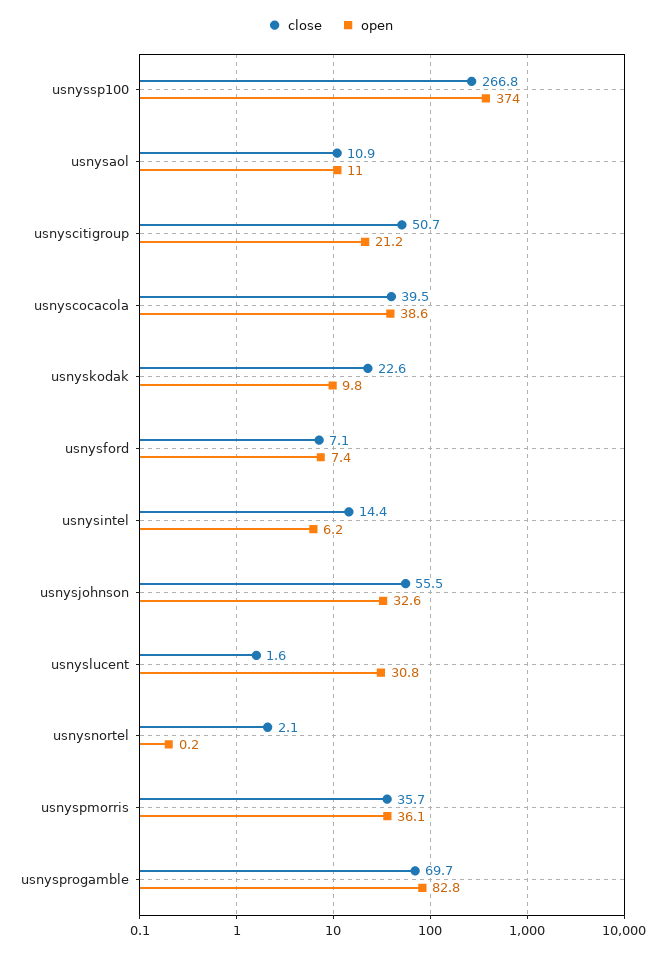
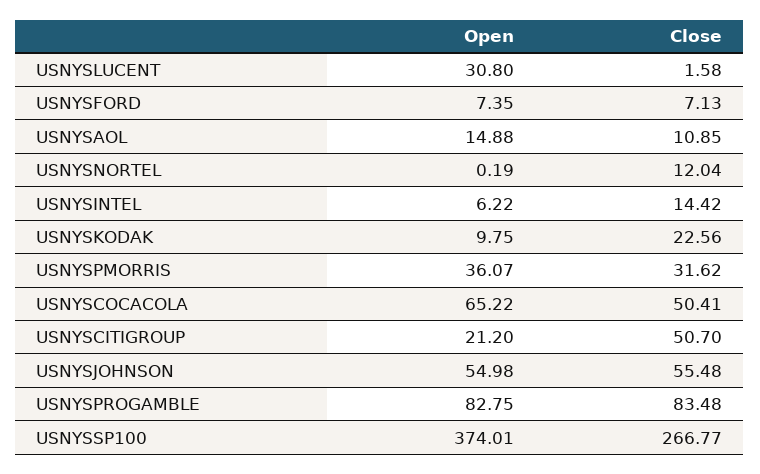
  {
    "close": {
      "usnyssp100": 266.77,
      "usnysaol": 10.85,
      "usnyscitigroup": 50.7,
-     "usnyscocacola": 39.5,
+     "usnyscocacola": 50.41,
      "usnyskodak": 22.56,
      "usnysford": 7.13,
      "usnysintel": 14.42,
      "usnysjohnson": 55.48,
      "usnyslucent": 1.58,
-     "usnysnortel": 2.1,
+     "usnysnortel": 12.04,
-     "usnyspmorris": 35.7,
+     "usnyspmorris": 31.62,
-     "usnysprogamble": 69.7
+     "usnysprogamble": 83.48
    },
    "open": {
      "usnyssp100": 374.01,
-     "usnysaol": 11,
+     "usnysaol": 14.88,
      "usnyscitigroup": 21.2,
-     "usnyscocacola": 38.6,
+     "usnyscocacola": 65.22,
      "usnyskodak": 9.75,
      "usnysford": 7.35,
      "usnysintel": 6.22,
-     "usnysjohnson": 32.6,
+     "usnysjohnson": 54.98,
      "usnyslucent": 30.8,
      "usnysnortel": 0.19,
      "usnyspmorris": 36.07,
      "usnysprogamble": 82.75
    }
  }

